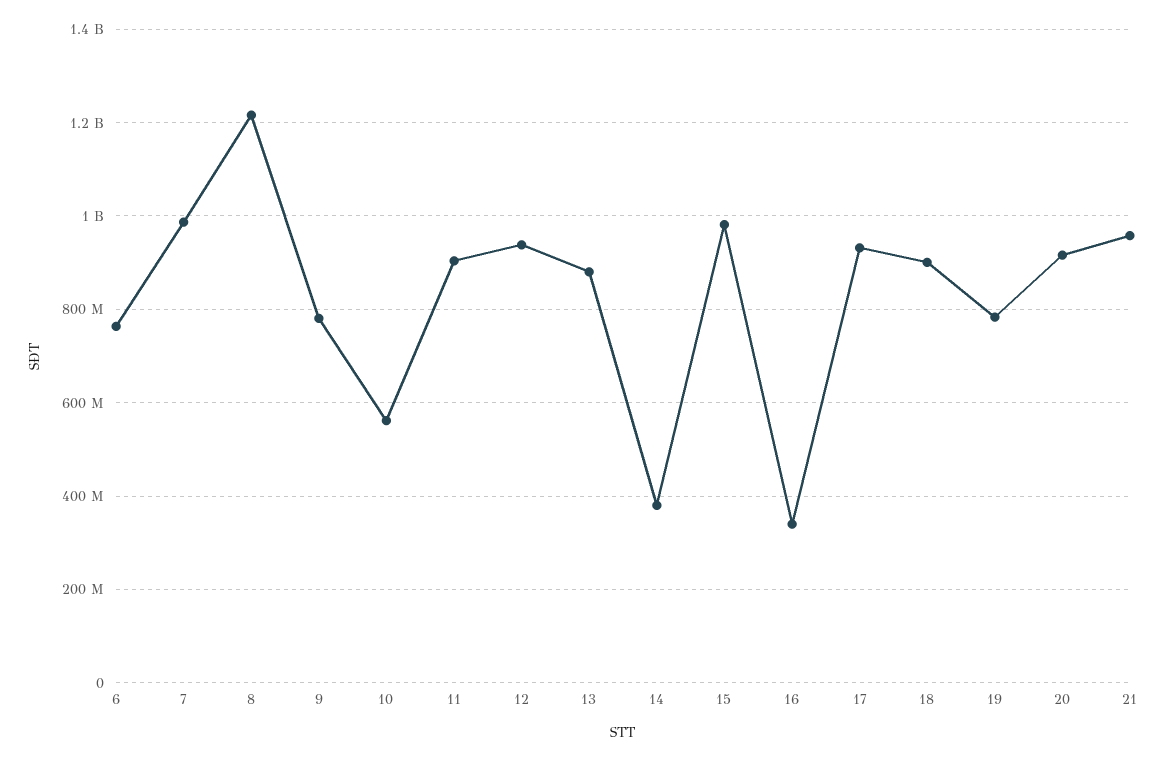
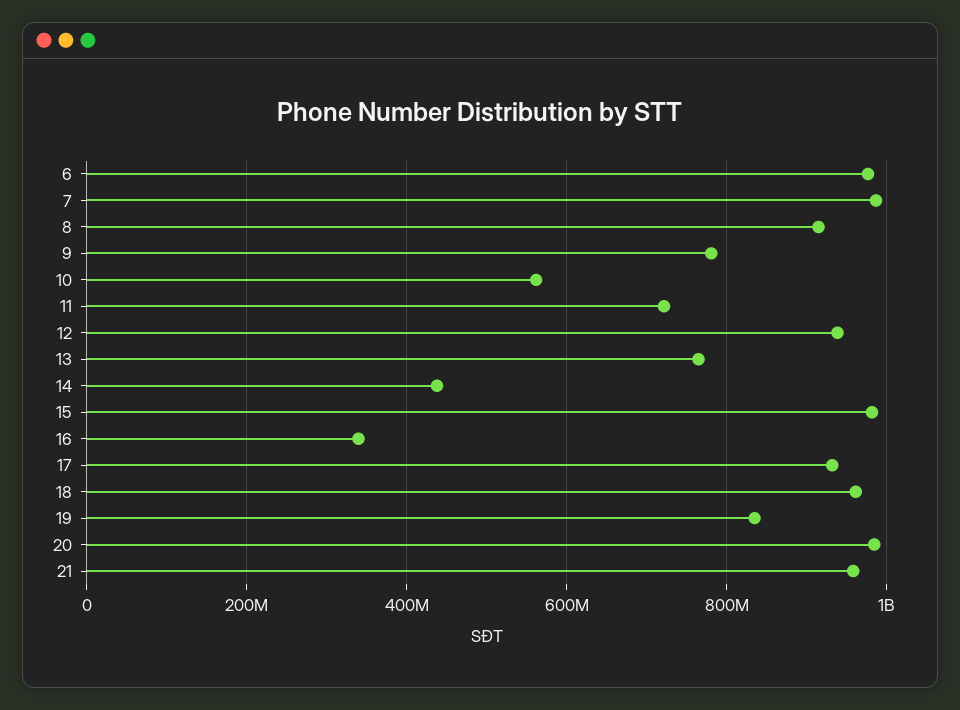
  {
-   "6": 760000000,
+   "6": 980000000,
    "7": 980000000,
-   "8": 1220000000,
+   "8": 920000000,
    "9": 780000000,
    "10": 560000000,
-   "11": 900000000,
+   "11": 720000000,
    "12": 940000000,
-   "13": 880000000,
+   "13": 760000000,
-   "14": 380000000,
+   "14": 440000000,
    "15": 980000000,
    "16": 340000000,
    "17": 940000000,
-   "18": 900000000,
+   "18": 960000000,
-   "19": 780000000,
+   "19": 840000000,
-   "20": 920000000,
+   "20": 980000000,
    "21": 960000000
  }

